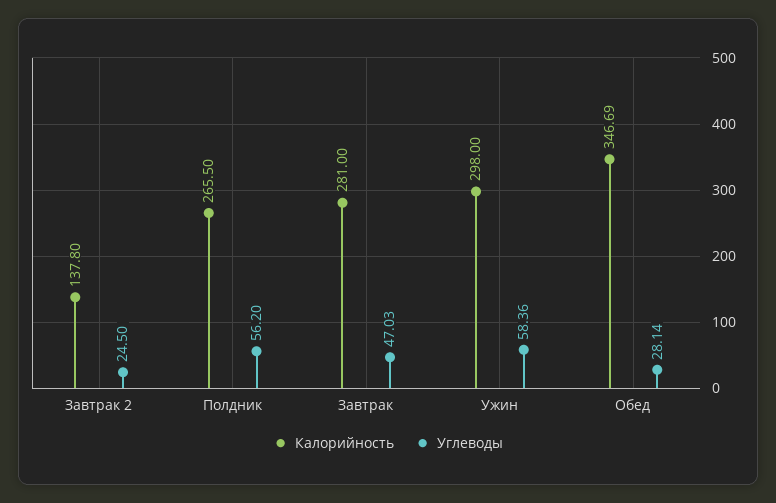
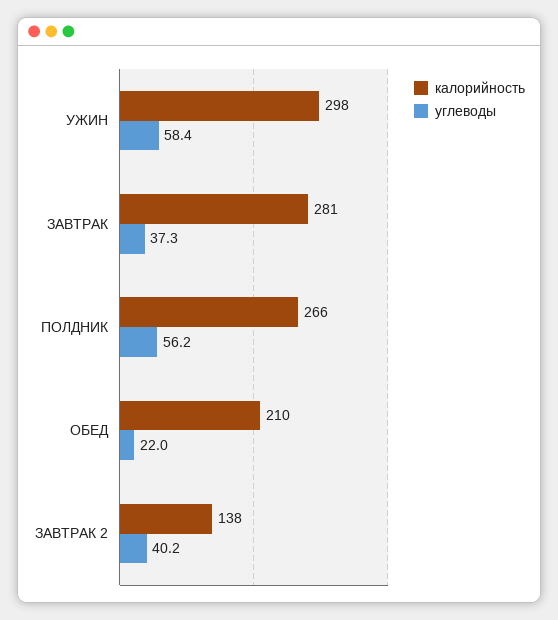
  {
    "Калорийность": {
      "Завтрак 2": 137.8,
      "Полдник": 265.5,
      "Завтрак": 281,
      "Ужин": 298,
-     "Обед": 346.69
+     "Обед": 210
    },
    "Углеводы": {
-     "Завтрак 2": 24.5,
+     "Завтрак 2": 40.2,
      "Полдник": 56.2,
-     "Завтрак": 47.03,
+     "Завтрак": 37.3,
      "Ужин": 58.36,
-     "Обед": 28.14
+     "Обед": 22
    }
  }

